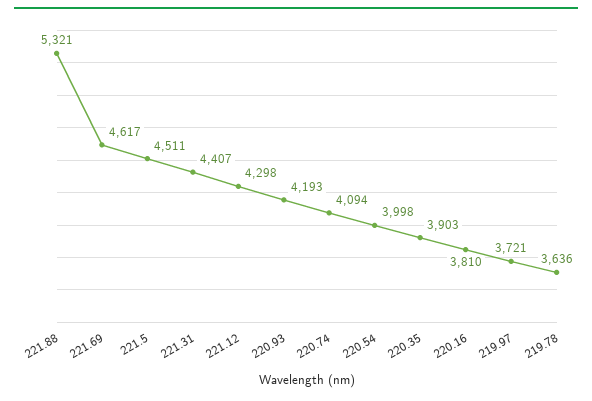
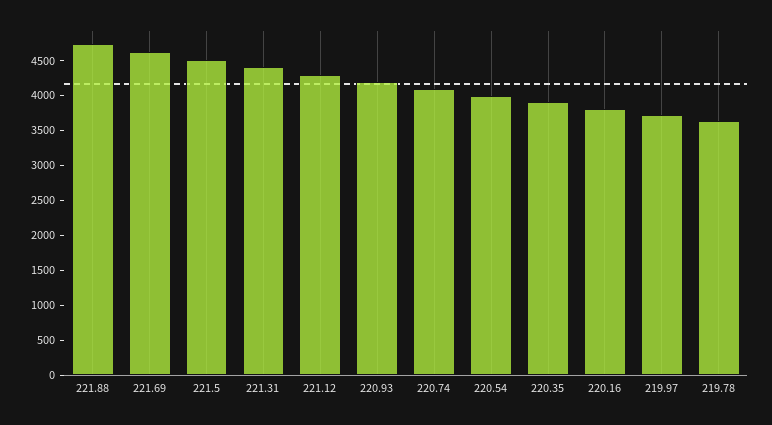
  {
-   "221.88": 5321,
+   "221.88": 4750,
    "221.69": 4617,
    "221.5": 4511,
    "221.31": 4407,
    "221.12": 4298,
    "220.93": 4193,
    "220.74": 4094,
    "220.54": 3998,
    "220.35": 3903,
    "220.16": 3810,
    "219.97": 3721,
    "219.78": 3636
  }

